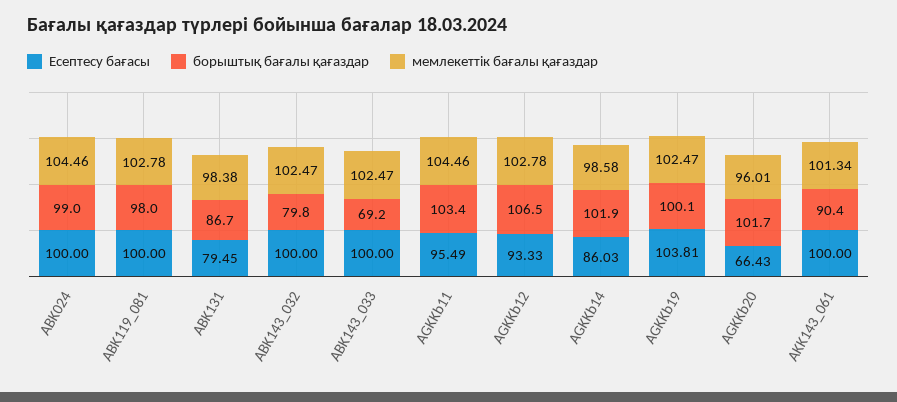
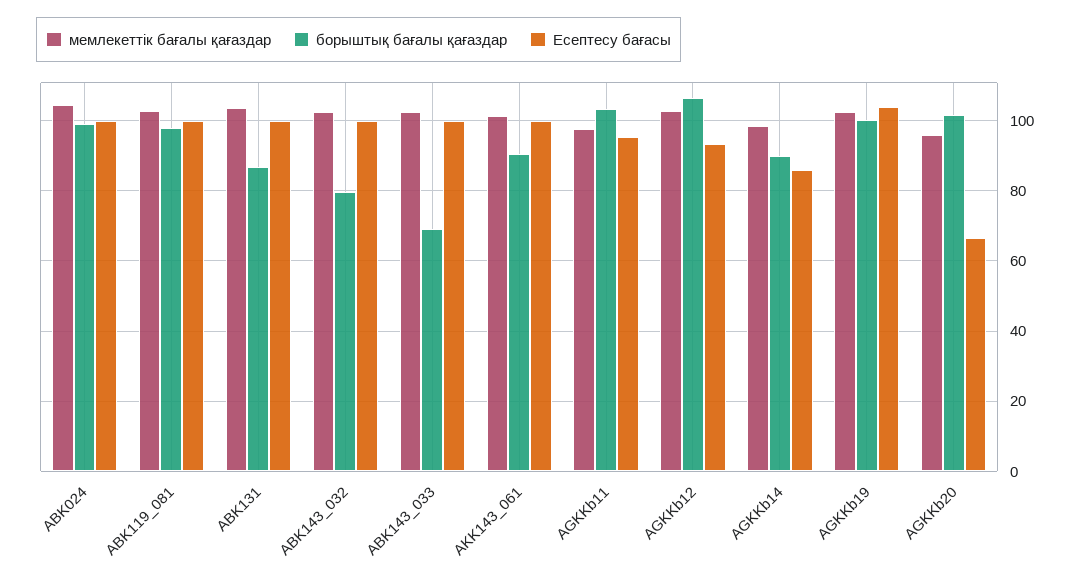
  {
    "Есептесу бағасы": {
      "ABK024": 100,
      "ABK119_081": 100,
-     "ABK131": 79.45,
+     "ABK131": 100,
      "ABK143_032": 100,
      "ABK143_033": 100,
      "AGKKb11": 95.49,
      "AGKKb12": 93.33,
      "AGKKb14": 86.03,
      "AGKKb19": 103.81,
      "AGKKb20": 66.43,
      "AKK143_061": 100
    },
    "борыштық бағалы қағаздар": {
      "ABK024": 99,
      "ABK119_081": 98,
      "ABK131": 86.7,
      "ABK143_032": 79.8,
      "ABK143_033": 69.2,
      "AGKKb11": 103.4,
      "AGKKb12": 106.5,
-     "AGKKb14": 101.9,
+     "AGKKb14": 90,
      "AGKKb19": 100.1,
      "AGKKb20": 101.7,
      "AKK143_061": 90.4
    },
    "мемлекеттік бағалы қағаздар": {
      "ABK024": 104.46,
      "ABK119_081": 102.78,
-     "ABK131": 98.38,
+     "ABK131": 104,
      "ABK143_032": 102.47,
      "ABK143_033": 102.47,
-     "AGKKb11": 104.46,
+     "AGKKb11": 98,
      "AGKKb12": 102.78,
      "AGKKb14": 98.58,
      "AGKKb19": 102.47,
      "AGKKb20": 96.01,
      "AKK143_061": 101.34
    }
  }

